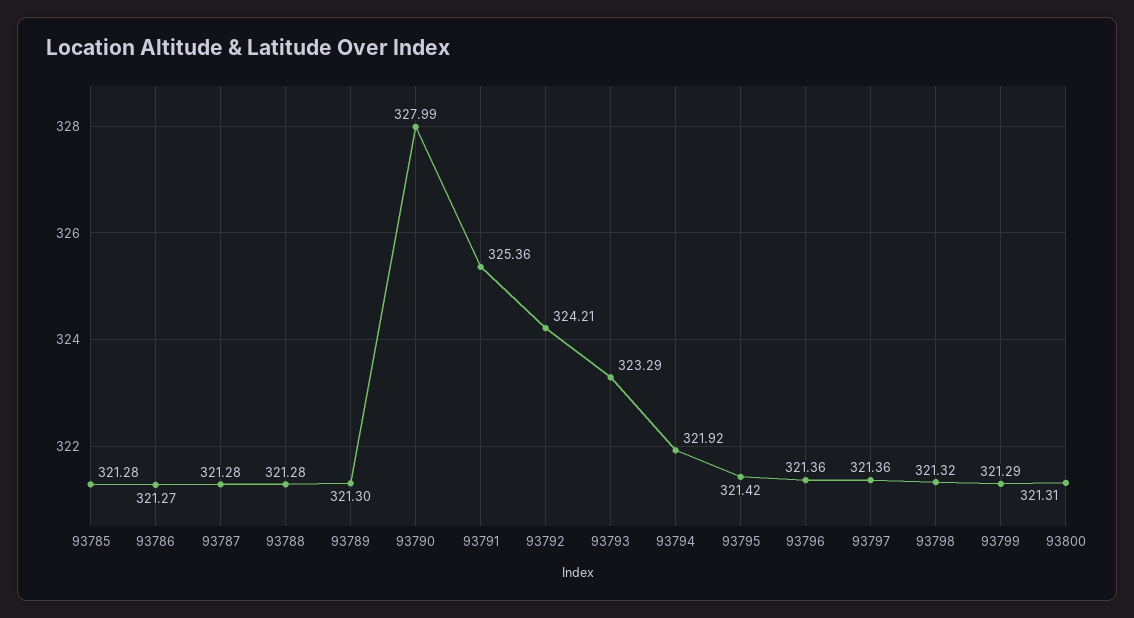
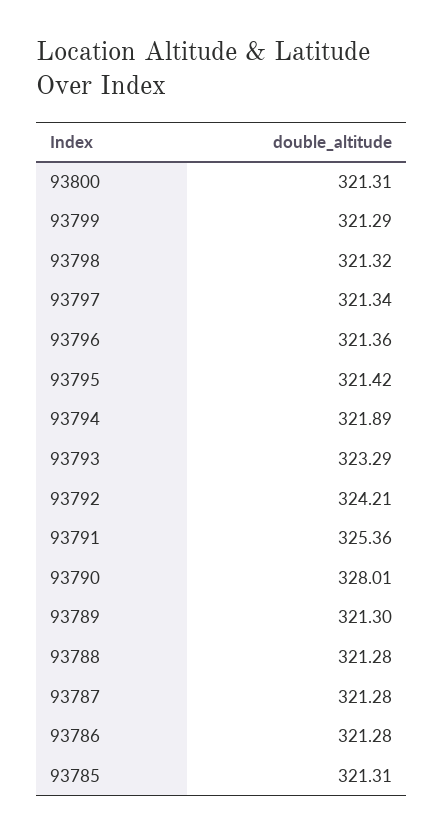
  {
-   "93785": 321.28,
+   "93785": 321.31,
-   "93786": 321.27,
+   "93786": 321.28,
    "93787": 321.28,
    "93788": 321.28,
    "93789": 321.3,
-   "93790": 327.99,
+   "93790": 328.01,
    "93791": 325.36,
    "93792": 324.21,
    "93793": 323.29,
-   "93794": 321.92,
+   "93794": 321.89,
    "93795": 321.42,
    "93796": 321.36,
-   "93797": 321.36,
+   "93797": 321.34,
    "93798": 321.32,
    "93799": 321.29,
    "93800": 321.31
  }

